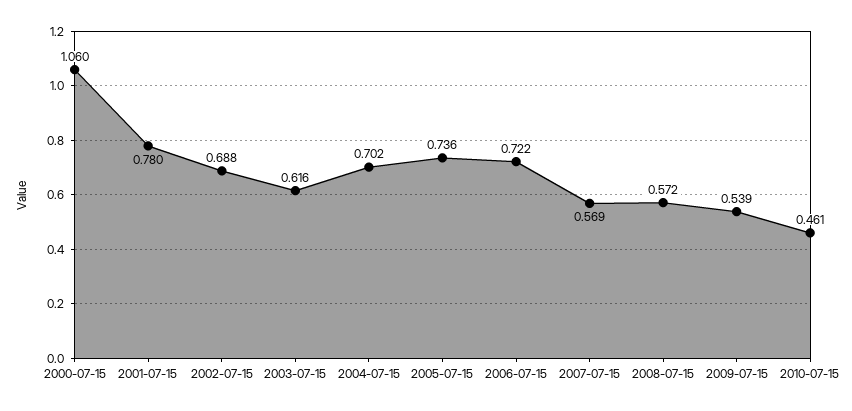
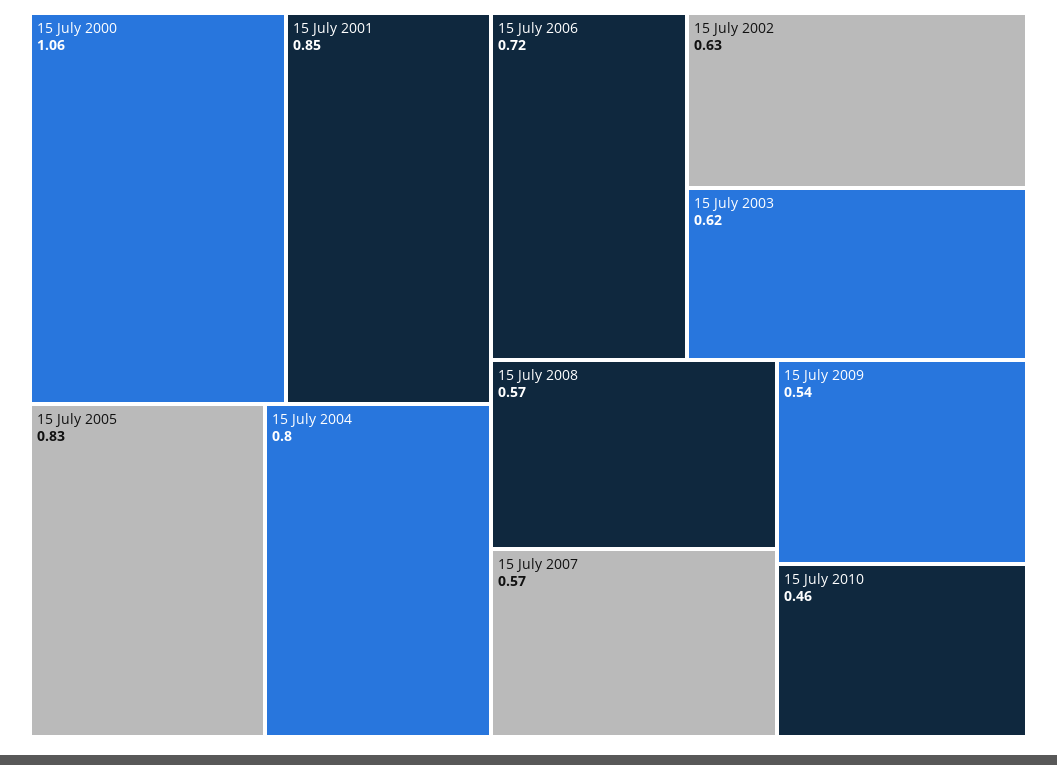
  {
    "2000-07-15": 1.06,
-   "2001-07-15": 0.78,
+   "2001-07-15": 0.85,
-   "2002-07-15": 0.688,
+   "2002-07-15": 0.63,
    "2003-07-15": 0.616,
-   "2004-07-15": 0.702,
+   "2004-07-15": 0.8,
-   "2005-07-15": 0.736,
+   "2005-07-15": 0.83,
    "2006-07-15": 0.722,
    "2007-07-15": 0.569,
    "2008-07-15": 0.572,
    "2009-07-15": 0.539,
    "2010-07-15": 0.461
  }

